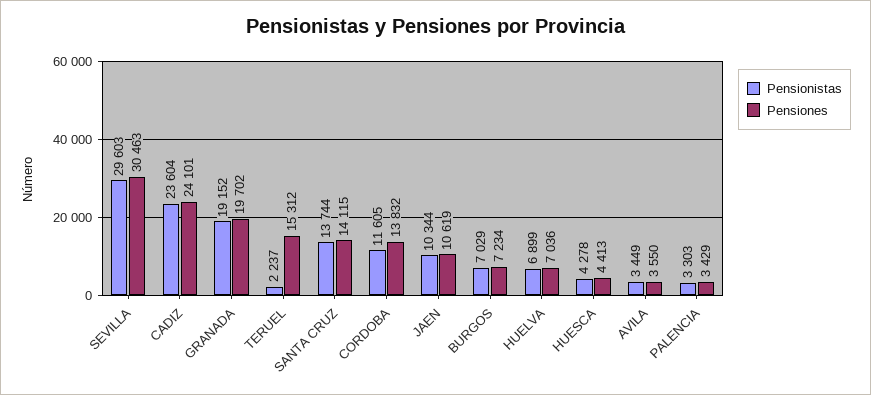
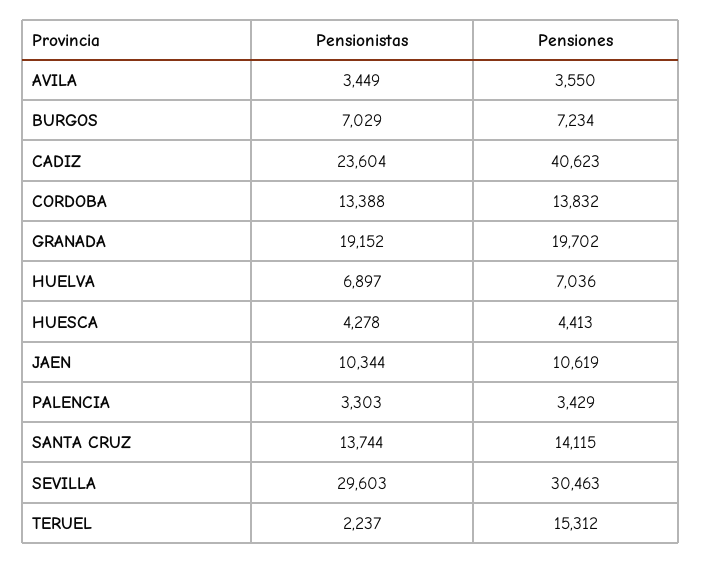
  {
    "Pensionistas": {
      "SEVILLA": 29603,
      "CADIZ": 23604,
      "GRANADA": 19152,
      "TERUEL": 2237,
      "SANTA CRUZ": 13744,
-     "CORDOBA": 11605,
+     "CORDOBA": 13388,
      "JAEN": 10344,
      "BURGOS": 7029,
-     "HUELVA": 6899,
+     "HUELVA": 6897,
      "HUESCA": 4278,
      "AVILA": 3449,
      "PALENCIA": 3303
    },
    "Pensiones": {
      "SEVILLA": 30463,
-     "CADIZ": 24101,
+     "CADIZ": 40623,
      "GRANADA": 19702,
      "TERUEL": 15312,
      "SANTA CRUZ": 14115,
      "CORDOBA": 13832,
      "JAEN": 10619,
      "BURGOS": 7234,
      "HUELVA": 7036,
      "HUESCA": 4413,
      "AVILA": 3550,
      "PALENCIA": 3429
    }
  }

